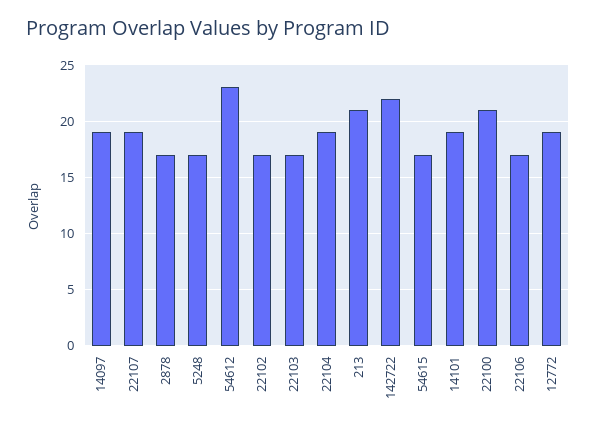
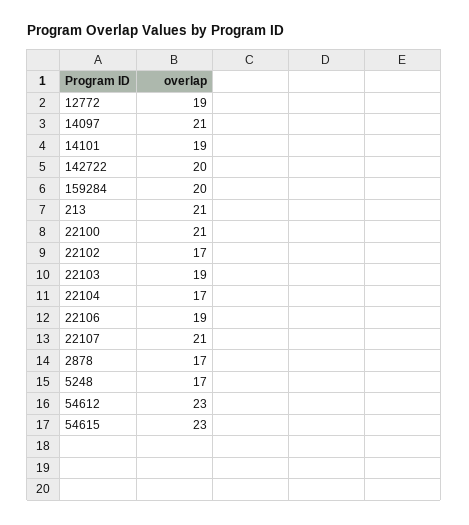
  {
-   "14097": 19,
+   "14097": 21,
-   "22107": 19,
+   "22107": 21,
    "2878": 17,
    "5248": 17,
    "54612": 23,
    "22102": 17,
-   "22103": 17,
+   "22103": 19,
-   "22104": 19,
+   "22104": 17,
    "213": 21,
-   "142722": 22,
+   "142722": 20,
-   "54615": 17,
+   "54615": 23,
    "14101": 19,
    "22100": 21,
-   "22106": 17,
+   "22106": 19,
-   "12772": 19
+   "12772": 19,
+   "159284": 20
  }

